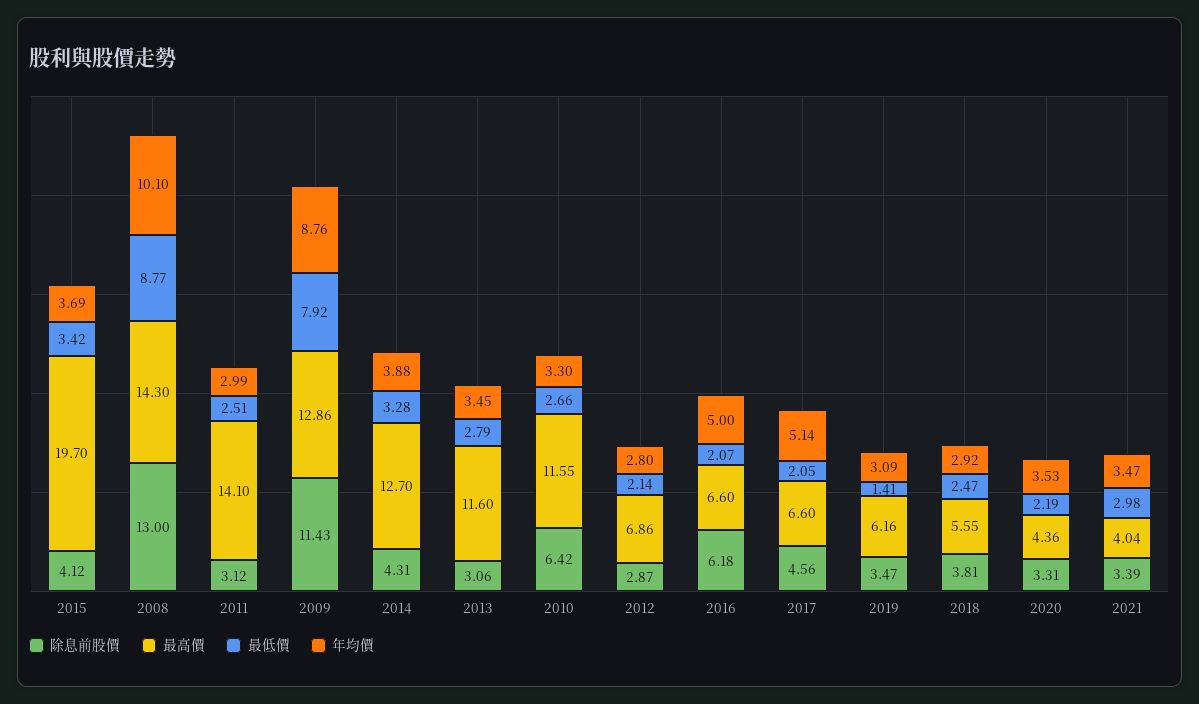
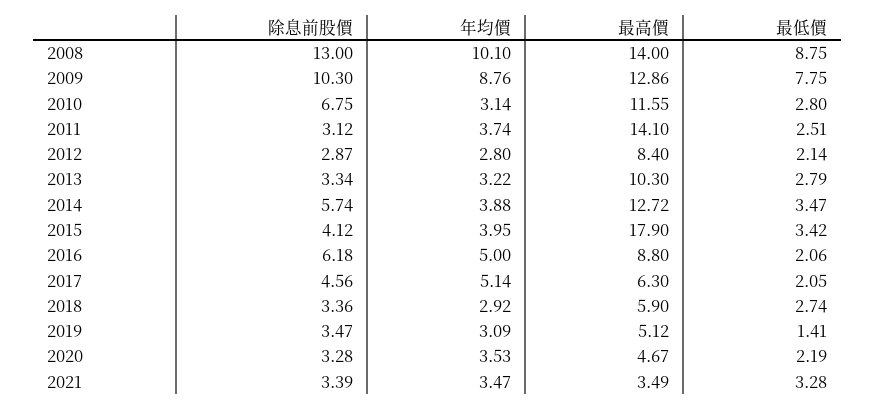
  {
    "除息前股價": {
      "2015": 4.12,
      "2008": 13,
      "2011": 3.12,
-     "2009": 11.43,
+     "2009": 10.3,
-     "2014": 4.31,
+     "2014": 5.74,
-     "2013": 3.06,
+     "2013": 3.34,
-     "2010": 6.42,
+     "2010": 6.75,
      "2012": 2.87,
      "2016": 6.18,
      "2017": 4.56,
      "2019": 3.47,
-     "2018": 3.81,
+     "2018": 3.36,
-     "2020": 3.31,
+     "2020": 3.28,
      "2021": 3.39
    },
    "最高價": {
-     "2015": 19.7,
+     "2015": 17.9,
-     "2008": 14.3,
+     "2008": 14,
      "2011": 14.1,
      "2009": 12.86,
-     "2014": 12.7,
+     "2014": 12.72,
-     "2013": 11.6,
+     "2013": 10.3,
      "2010": 11.55,
-     "2012": 6.86,
+     "2012": 8.4,
-     "2016": 6.6,
+     "2016": 8.8,
-     "2017": 6.6,
+     "2017": 6.3,
-     "2019": 6.16,
+     "2019": 5.12,
-     "2018": 5.55,
+     "2018": 5.9,
-     "2020": 4.36,
+     "2020": 4.67,
-     "2021": 4.04
+     "2021": 3.49
    },
    "最低價": {
      "2015": 3.42,
-     "2008": 8.77,
+     "2008": 8.75,
      "2011": 2.51,
-     "2009": 7.92,
+     "2009": 7.75,
-     "2014": 3.28,
+     "2014": 3.47,
      "2013": 2.79,
-     "2010": 2.66,
+     "2010": 2.8,
      "2012": 2.14,
-     "2016": 2.07,
+     "2016": 2.06,
      "2017": 2.05,
      "2019": 1.41,
-     "2018": 2.47,
+     "2018": 2.74,
      "2020": 2.19,
-     "2021": 2.98
+     "2021": 3.28
    },
    "年均價": {
-     "2015": 3.69,
+     "2015": 3.95,
      "2008": 10.1,
-     "2011": 2.99,
+     "2011": 3.74,
      "2009": 8.76,
      "2014": 3.88,
-     "2013": 3.45,
+     "2013": 3.22,
-     "2010": 3.3,
+     "2010": 3.14,
      "2012": 2.8,
      "2016": 5,
      "2017": 5.14,
      "2019": 3.09,
      "2018": 2.92,
      "2020": 3.53,
      "2021": 3.47
    }
  }

